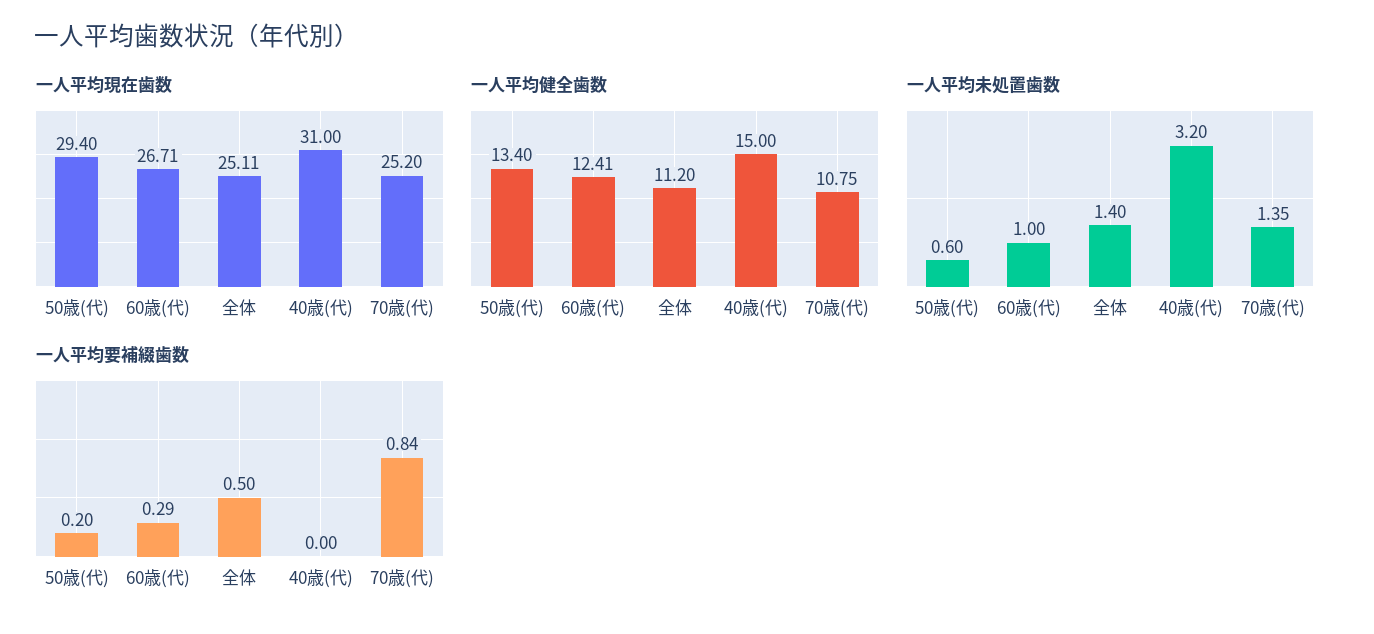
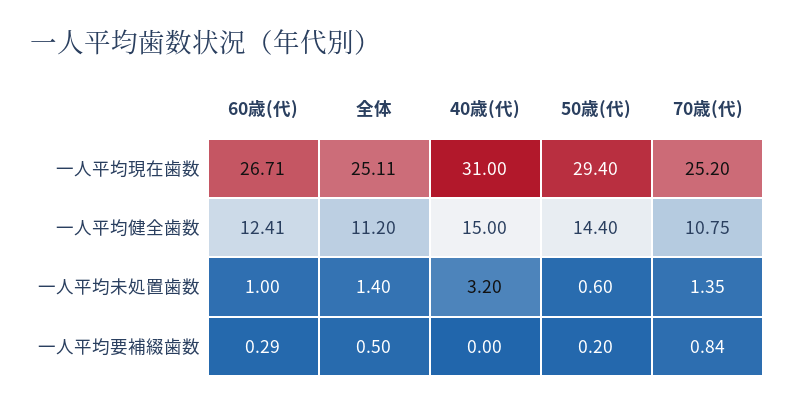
  {
    "一人平均現在歯数": {
      "50歳(代)": 29.4,
      "60歳(代)": 26.71,
      "全体": 25.11,
      "40歳(代)": 31,
      "70歳(代)": 25.2
    },
    "一人平均健全歯数": {
-     "50歳(代)": 13.4,
+     "50歳(代)": 14.4,
      "60歳(代)": 12.41,
      "全体": 11.2,
      "40歳(代)": 15,
      "70歳(代)": 10.75
    },
    "一人平均未処置歯数": {
      "50歳(代)": 0.6,
      "60歳(代)": 1,
      "全体": 1.4,
      "40歳(代)": 3.2,
      "70歳(代)": 1.35
    },
    "一人平均要補綴歯数": {
      "50歳(代)": 0.2,
      "60歳(代)": 0.29,
      "全体": 0.5,
      "40歳(代)": 0,
      "70歳(代)": 0.84
    }
  }

